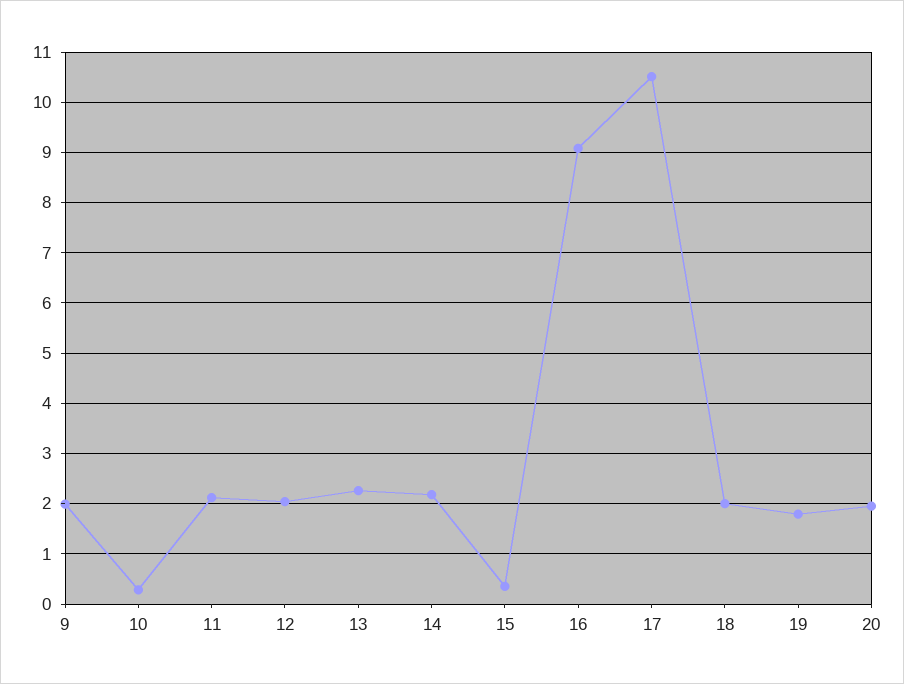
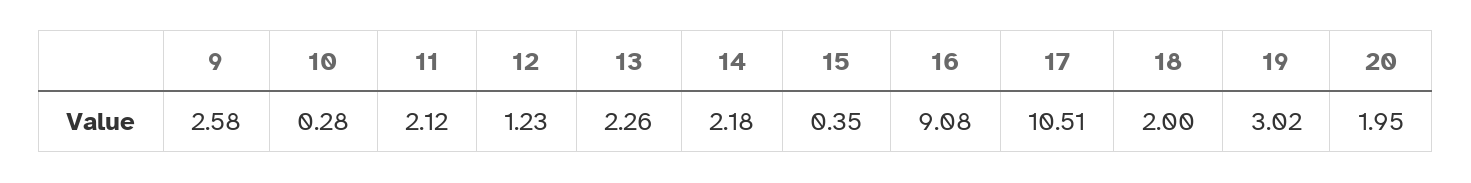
  {
-   "9": 2,
+   "9": 2.58,
    "10": 0.28,
    "11": 2.12,
-   "12": 2,
+   "12": 1.23,
    "13": 2.26,
    "14": 2.18,
    "15": 0.35,
    "16": 9.08,
    "17": 10.51,
    "18": 2,
-   "19": 1.8,
+   "19": 3.02,
    "20": 1.95
  }

